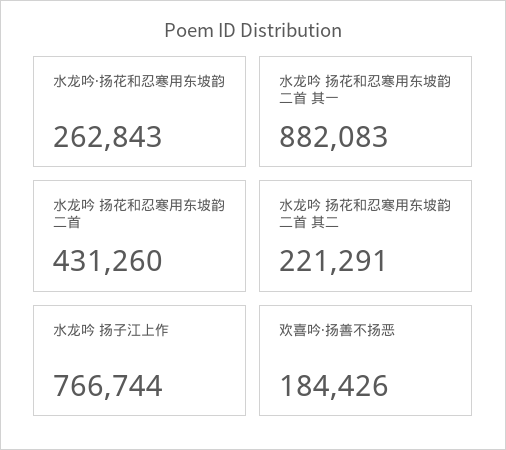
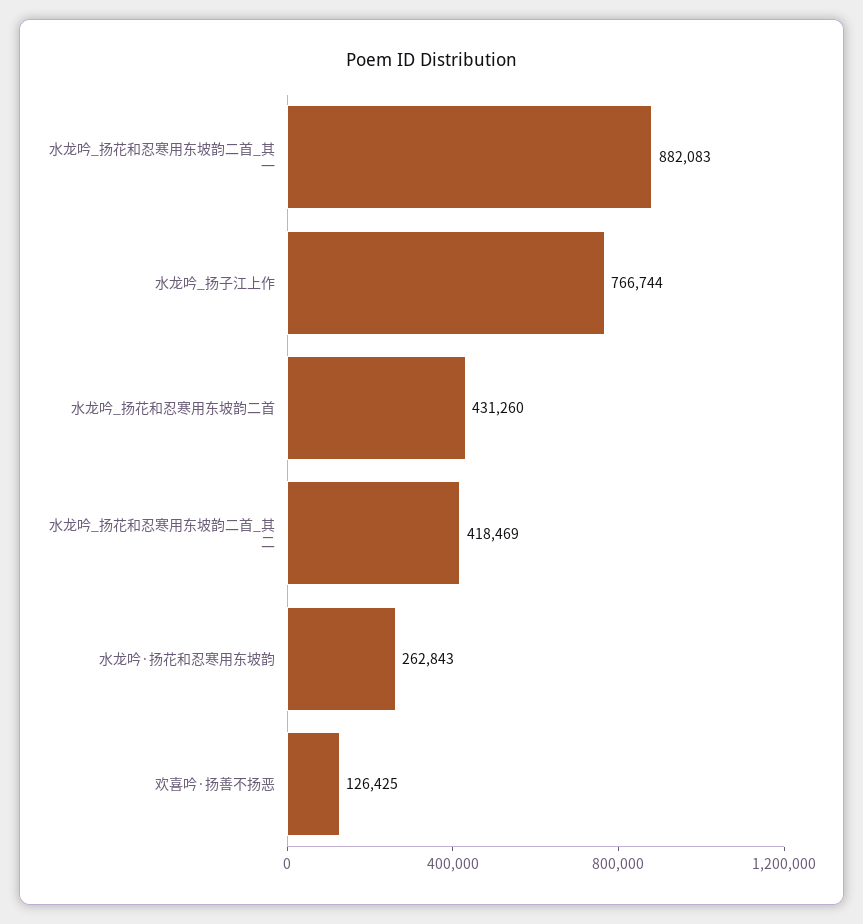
  {
    "水龙吟·扬花和忍寒用东坡韵": 262843,
    "水龙吟 扬花和忍寒用东坡韵二首 其一": 882083,
    "水龙吟 扬花和忍寒用东坡韵二首": 431260,
-   "水龙吟 扬花和忍寒用东坡韵二首 其二": 221291,
+   "水龙吟 扬花和忍寒用东坡韵二首 其二": 418469,
    "水龙吟 扬子江上作": 766744,
-   "欢喜吟·扬善不扬恶": 184426
+   "欢喜吟·扬善不扬恶": 126425
  }

